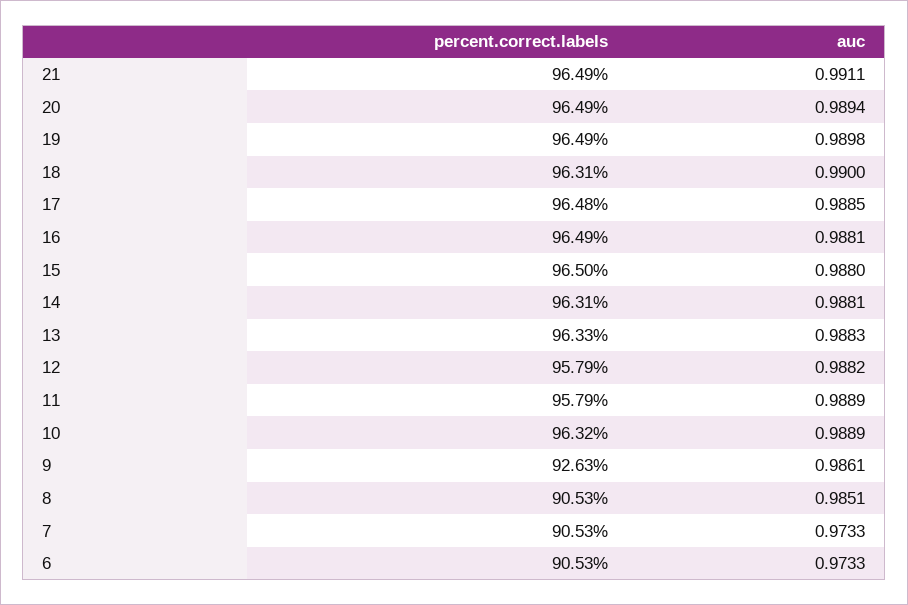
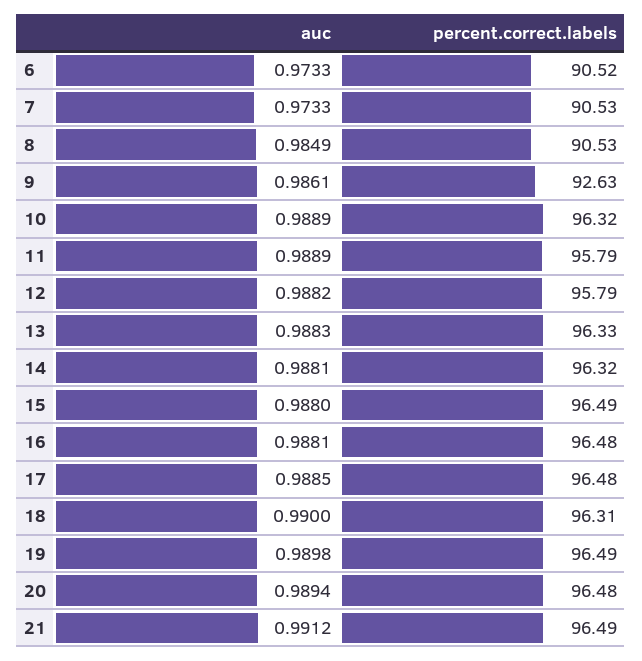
  {
    "percent.correct.labels": {
      "21": 96.49,
-     "20": 96.49,
+     "20": 96.48,
      "19": 96.49,
      "18": 96.31,
      "17": 96.48,
-     "16": 96.49,
+     "16": 96.48,
-     "15": 96.5,
+     "15": 96.49,
-     "14": 96.31,
+     "14": 96.32,
      "13": 96.33,
      "12": 95.79,
      "11": 95.79,
      "10": 96.32,
      "9": 92.63,
      "8": 90.53,
      "7": 90.53,
-     "6": 90.53
+     "6": 90.52
    },
    "auc": {
-     "21": 0.9911,
+     "21": 0.9912,
      "20": 0.9894,
      "19": 0.9898,
      "18": 0.99,
      "17": 0.9885,
      "16": 0.9881,
      "15": 0.988,
      "14": 0.9881,
      "13": 0.9883,
      "12": 0.9882,
      "11": 0.9889,
      "10": 0.9889,
      "9": 0.9861,
-     "8": 0.9851,
+     "8": 0.9849,
      "7": 0.9733,
      "6": 0.9733
    }
  }

